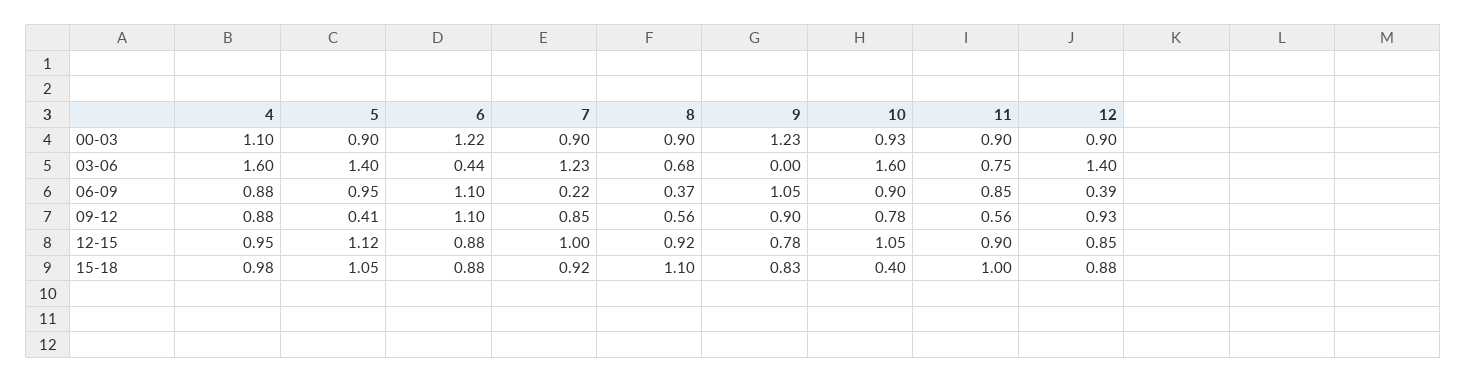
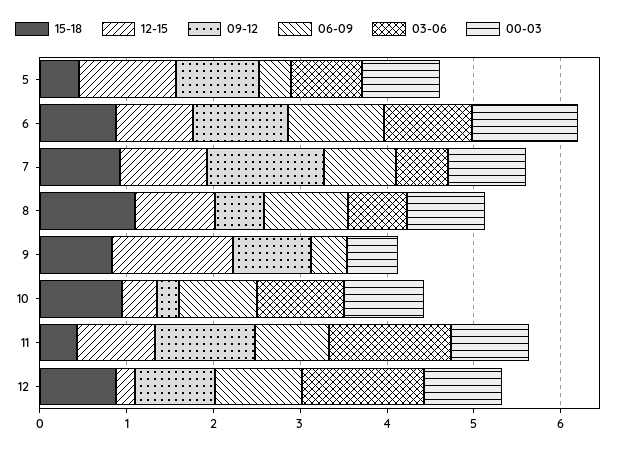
  {
    "00-03": {
-     "4": 1.1,
      "5": 0.9,
      "6": 1.22,
      "7": 0.9,
      "8": 0.9,
-     "9": 1.23,
+     "9": 0.6,
      "10": 0.93,
      "11": 0.9,
      "12": 0.9
    },
    "03-06": {
-     "4": 1.6,
-     "5": 1.4,
+     "5": 0.8,
-     "6": 0.44,
+     "6": 1,
-     "7": 1.23,
+     "7": 0.6,
      "8": 0.68,
      "9": 0,
-     "10": 1.6,
+     "10": 1,
-     "11": 0.75,
+     "11": 1.4,
      "12": 1.4
    },
    "06-09": {
-     "4": 0.88,
-     "5": 0.95,
+     "5": 0.4,
      "6": 1.1,
-     "7": 0.22,
+     "7": 0.8,
-     "8": 0.37,
+     "8": 1,
-     "9": 1.05,
+     "9": 0.4,
      "10": 0.9,
      "11": 0.85,
-     "12": 0.39
+     "12": 1
    },
    "09-12": {
-     "4": 0.88,
-     "5": 0.41,
+     "5": 1,
      "6": 1.1,
-     "7": 0.85,
+     "7": 1.4,
      "8": 0.56,
      "9": 0.9,
-     "10": 0.78,
+     "10": 0.2,
-     "11": 0.56,
+     "11": 1.2,
      "12": 0.93
    },
    "12-15": {
-     "4": 0.95,
      "5": 1.12,
      "6": 0.88,
      "7": 1,
      "8": 0.92,
-     "9": 0.78,
+     "9": 1.4,
-     "10": 1.05,
+     "10": 0.4,
      "11": 0.9,
-     "12": 0.85
+     "12": 0.2
    },
    "15-18": {
-     "4": 0.98,
-     "5": 1.05,
+     "5": 0.4,
      "6": 0.88,
      "7": 0.92,
      "8": 1.1,
      "9": 0.83,
-     "10": 0.4,
+     "10": 1,
-     "11": 1,
+     "11": 0.4,
      "12": 0.88
    }
  }

